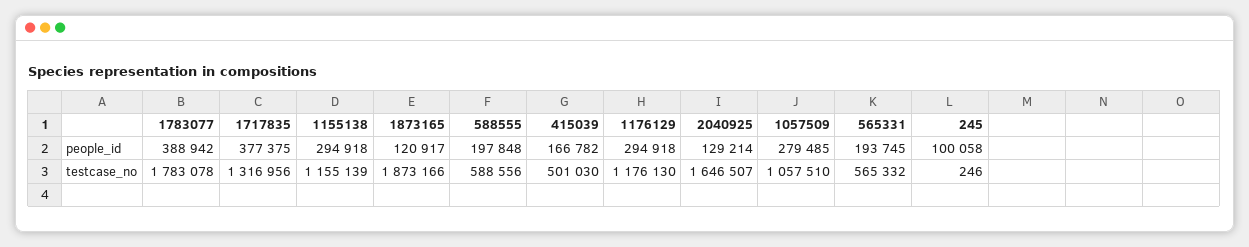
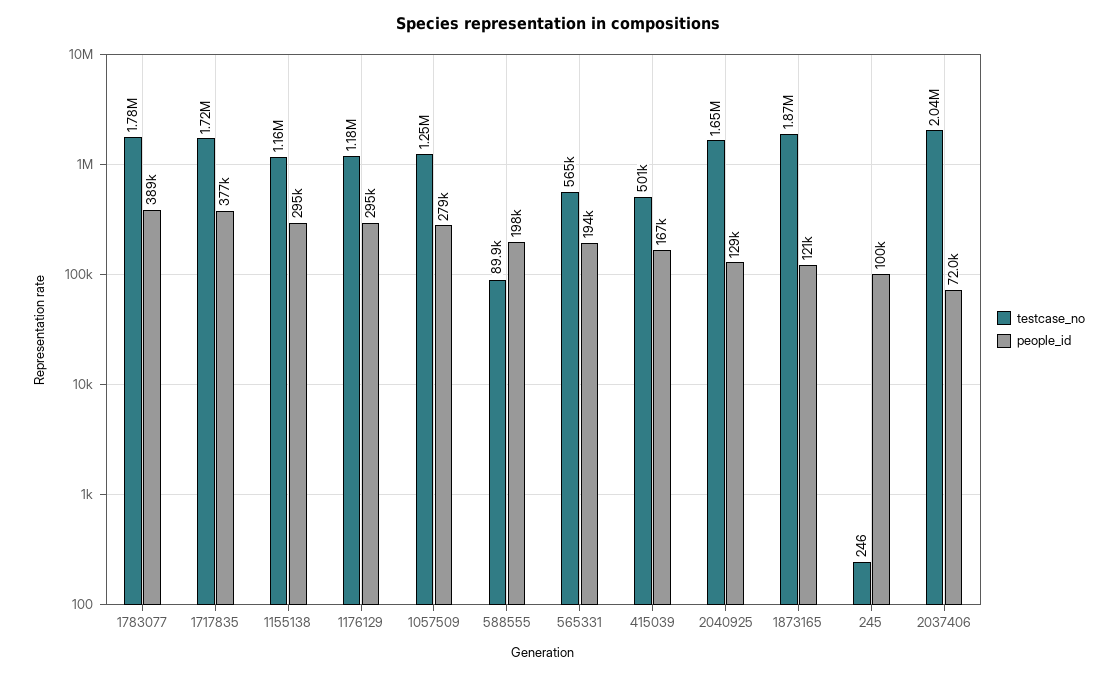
  {
    "people_id": {
      "1783077": 388942,
      "1717835": 377375,
      "1155138": 294918,
      "1873165": 120917,
      "588555": 197848,
      "415039": 166782,
      "1176129": 294918,
      "2040925": 129214,
      "1057509": 279485,
      "565331": 193745,
-     "245": 100058
+     "245": 100058,
+     "2037406": 72000
    },
    "testcase_no": {
      "1783077": 1783078,
-     "1717835": 1316956,
+     "1717835": 1720000,
      "1155138": 1155139,
      "1873165": 1873166,
-     "588555": 588556,
+     "588555": 89900,
      "415039": 501030,
      "1176129": 1176130,
      "2040925": 1646507,
-     "1057509": 1057510,
+     "1057509": 1250000,
      "565331": 565332,
-     "245": 246
+     "245": 246,
+     "2037406": 2040000
    }
  }

